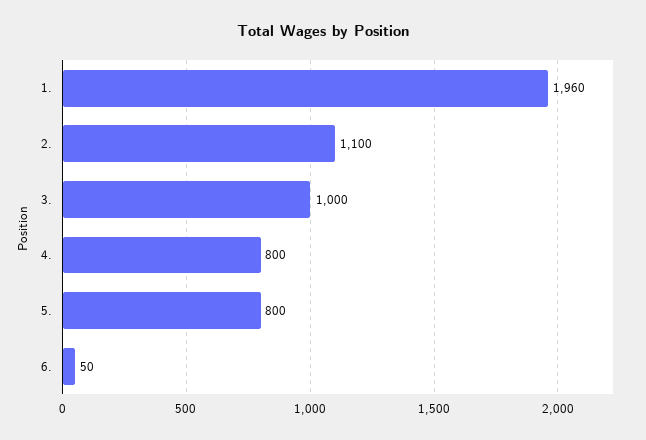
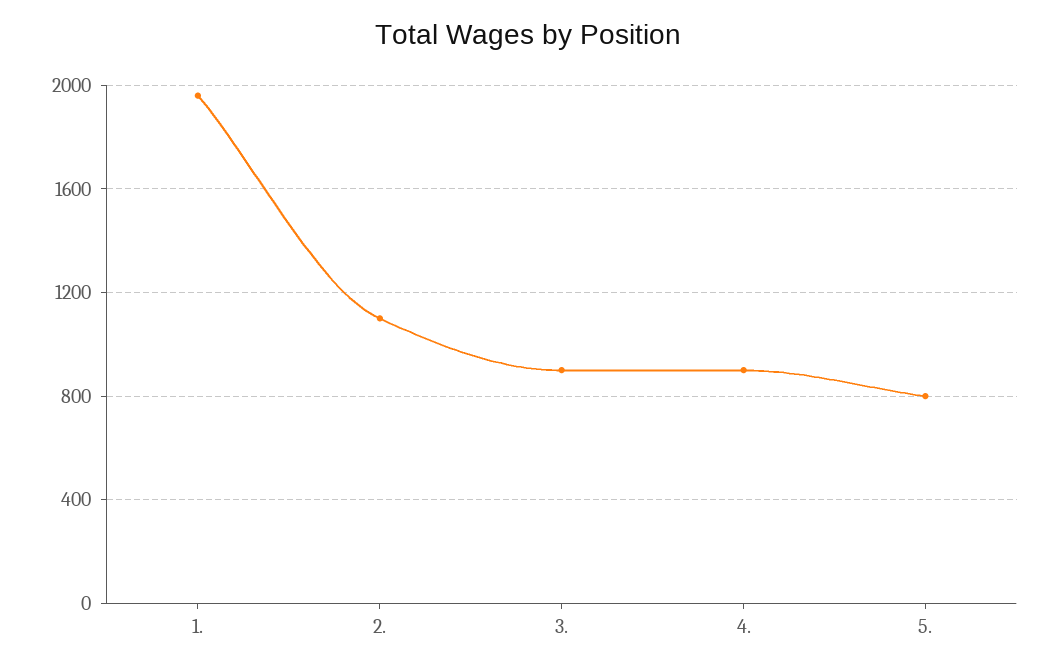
  {
    "1.": 1960,
    "2.": 1100,
-   "3.": 1000,
+   "3.": 900,
-   "4.": 800,
+   "4.": 900,
-   "5.": 800,
+   "5.": 800
-   "6.": 50
  }

